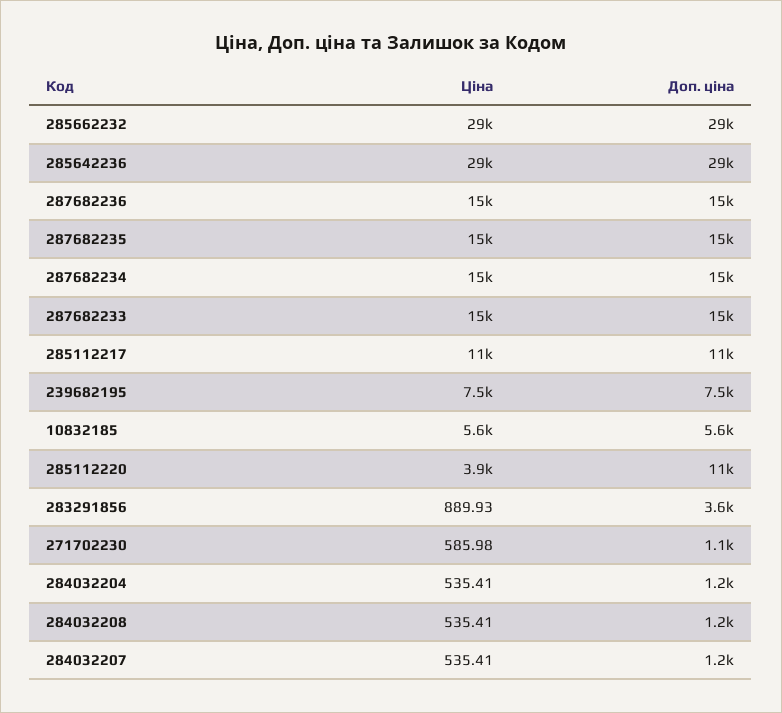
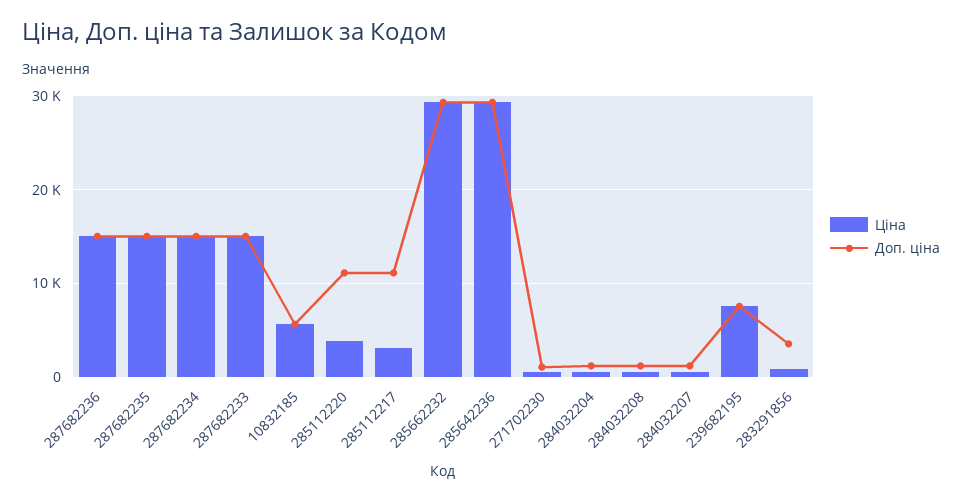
  {
    "Ціна": {
      "285662232": 29000,
      "285642236": 29000,
      "287682236": 15000,
      "287682235": 15000,
      "287682234": 15000,
      "287682233": 15000,
-     "285112217": 11000,
+     "285112217": 3000,
      "239682195": 7500,
      "10832185": 5600,
      "285112220": 3900,
      "283291856": 889.93,
      "271702230": 585.98,
      "284032204": 535.41,
      "284032208": 535.41,
      "284032207": 535.41
    },
    "Доп. ціна": {
      "285662232": 29000,
      "285642236": 29000,
      "287682236": 15000,
      "287682235": 15000,
      "287682234": 15000,
      "287682233": 15000,
      "285112217": 11000,
      "239682195": 7500,
      "10832185": 5600,
      "285112220": 11000,
      "283291856": 3600,
      "271702230": 1100,
      "284032204": 1200,
      "284032208": 1200,
      "284032207": 1200
    }
  }

